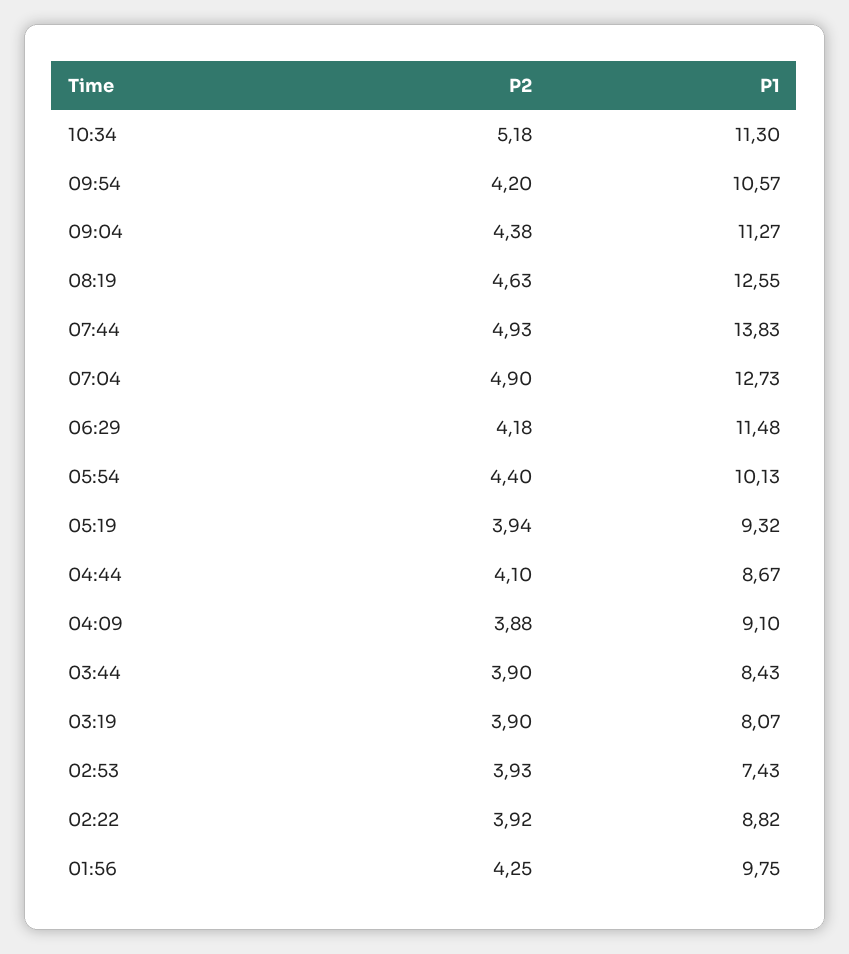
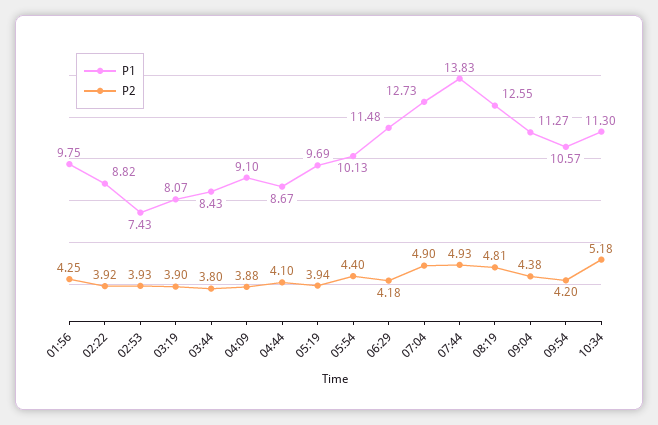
  {
    "P2": {
      "10:34": 5.18,
      "09:54": 4.2,
      "09:04": 4.38,
-     "08:19": 4.63,
+     "08:19": 4.81,
      "07:44": 4.93,
      "07:04": 4.9,
      "06:29": 4.18,
      "05:54": 4.4,
      "05:19": 3.94,
      "04:44": 4.1,
      "04:09": 3.88,
-     "03:44": 3.9,
+     "03:44": 3.8,
      "03:19": 3.9,
      "02:53": 3.93,
      "02:22": 3.92,
      "01:56": 4.25
    },
    "P1": {
      "10:34": 11.3,
      "09:54": 10.57,
      "09:04": 11.27,
      "08:19": 12.55,
      "07:44": 13.83,
      "07:04": 12.73,
      "06:29": 11.48,
      "05:54": 10.13,
-     "05:19": 9.32,
+     "05:19": 9.69,
      "04:44": 8.67,
      "04:09": 9.1,
      "03:44": 8.43,
      "03:19": 8.07,
      "02:53": 7.43,
      "02:22": 8.82,
      "01:56": 9.75
    }
  }

